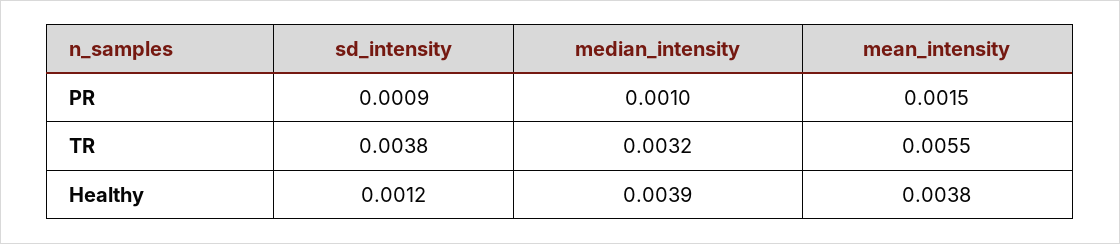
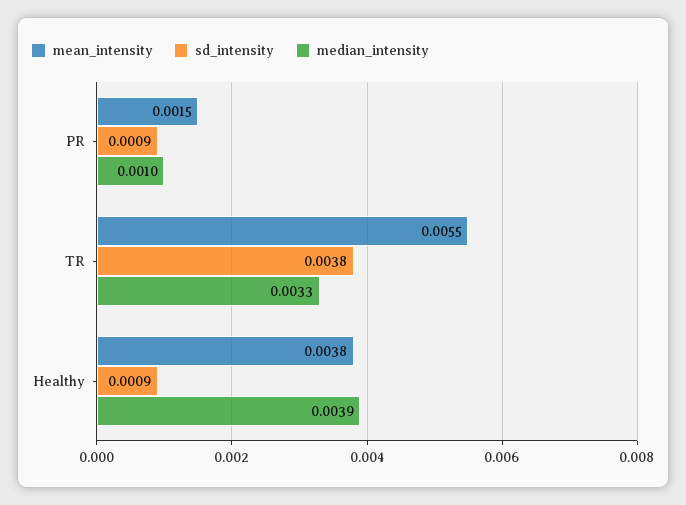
  {
    "sd_intensity": {
      "PR": 0.0009,
      "TR": 0.0038,
-     "Healthy": 0.0012
+     "Healthy": 0.0009
    },
    "median_intensity": {
      "PR": 0.001,
-     "TR": 0.0032,
+     "TR": 0.0033,
      "Healthy": 0.0039
    },
    "mean_intensity": {
      "PR": 0.0015,
      "TR": 0.0055,
      "Healthy": 0.0038
    }
  }

